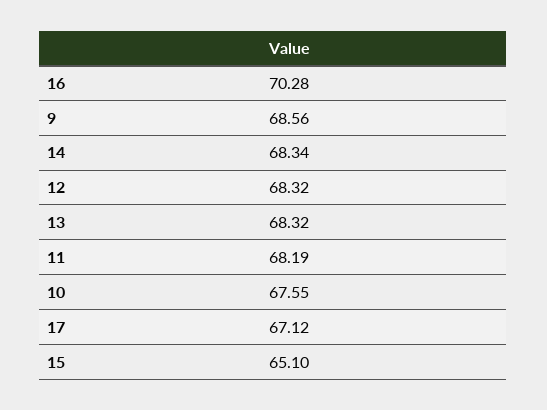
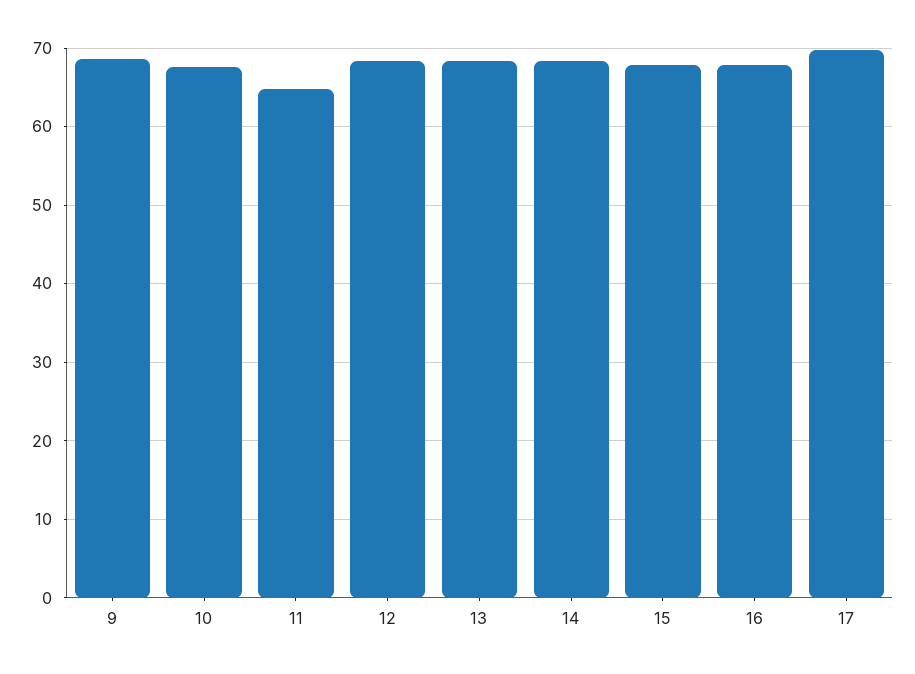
  {
-   "16": 70.28,
+   "16": 68,
    "9": 68.56,
    "14": 68.34,
    "12": 68.32,
    "13": 68.32,
-   "11": 68.19,
+   "11": 65,
    "10": 67.55,
-   "17": 67.12,
+   "17": 70,
-   "15": 65.1
+   "15": 68
  }

